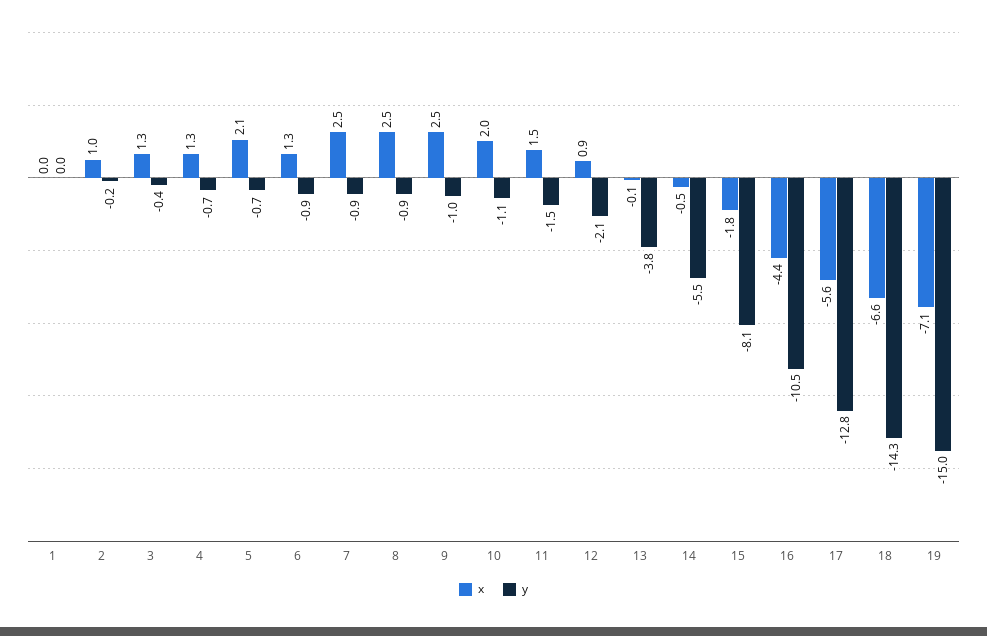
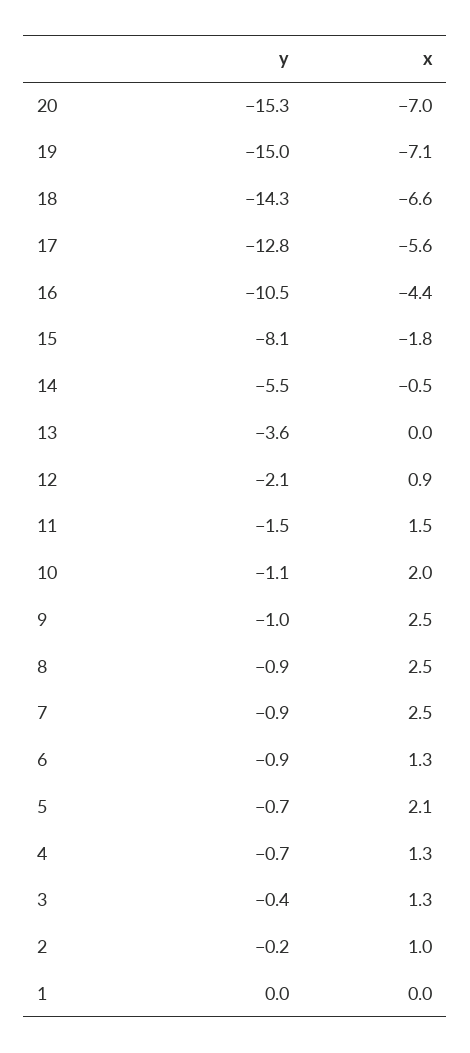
  {
    "x": {
      "1": 0,
      "2": 1,
      "3": 1.3,
      "4": 1.3,
      "5": 2.1,
      "6": 1.3,
      "7": 2.5,
      "8": 2.5,
      "9": 2.5,
      "10": 2,
      "11": 1.5,
      "12": 0.9,
-     "13": -0.1,
+     "13": 0,
      "14": -0.5,
      "15": -1.8,
      "16": -4.4,
      "17": -5.6,
      "18": -6.6,
-     "19": -7.1
+     "19": -7.1,
+     "20": -7
    },
    "y": {
      "1": 0,
      "2": -0.2,
      "3": -0.4,
      "4": -0.7,
      "5": -0.7,
      "6": -0.9,
      "7": -0.9,
      "8": -0.9,
      "9": -1,
      "10": -1.1,
      "11": -1.5,
      "12": -2.1,
-     "13": -3.8,
+     "13": -3.6,
      "14": -5.5,
      "15": -8.1,
      "16": -10.5,
      "17": -12.8,
      "18": -14.3,
-     "19": -15
+     "19": -15,
+     "20": -15.3
    }
  }

